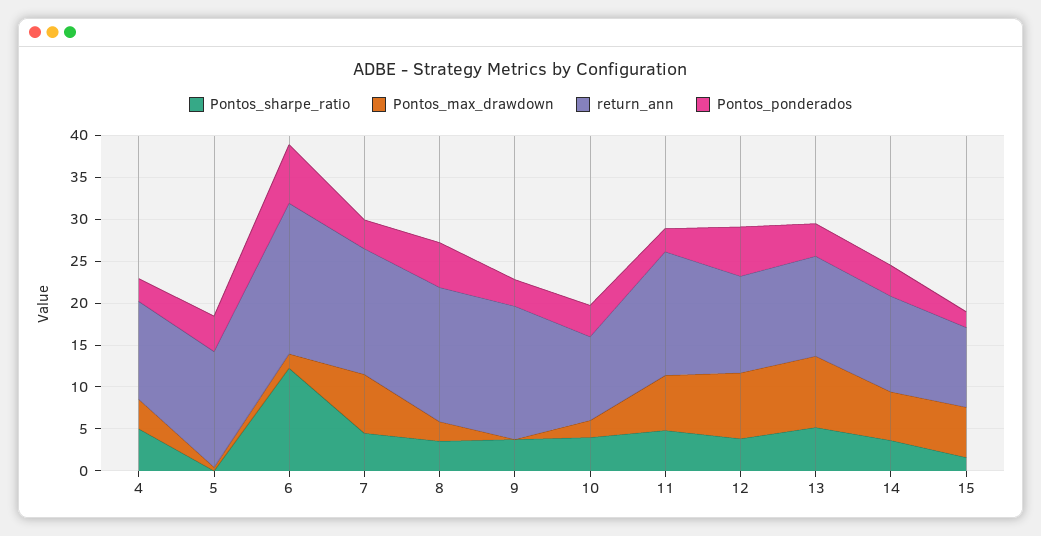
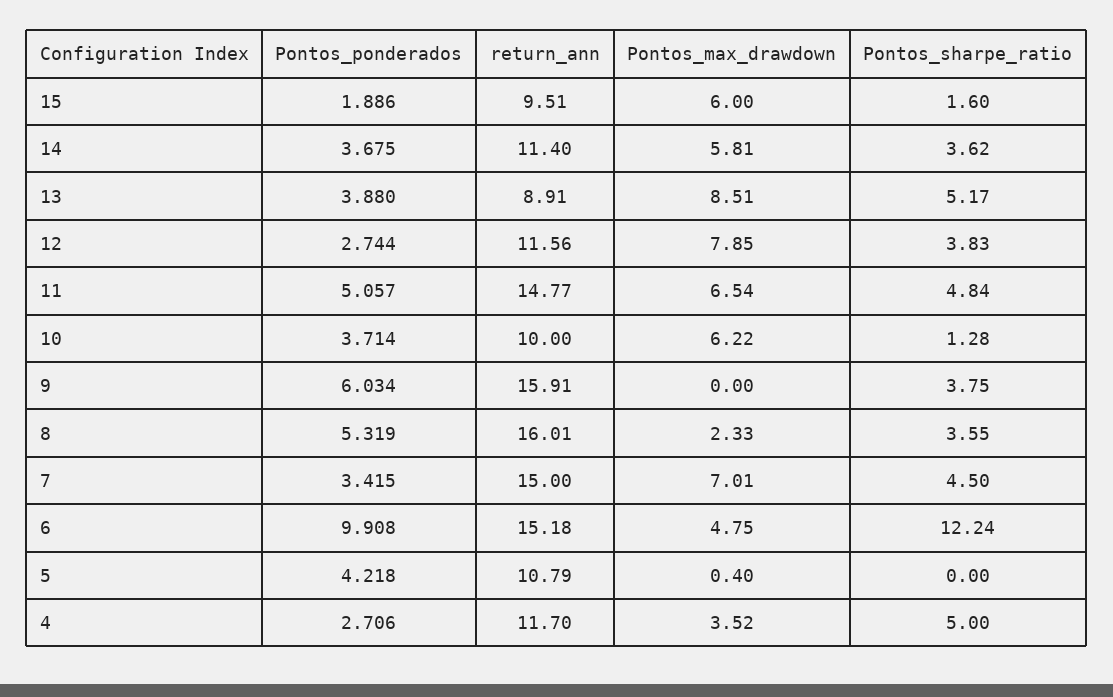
  {
    "Pontos_sharpe_ratio": {
      "4": 5,
      "5": 0,
      "6": 12.24,
      "7": 4.5,
      "8": 3.55,
      "9": 3.75,
-     "10": 4,
+     "10": 1.28,
      "11": 4.84,
      "12": 3.83,
      "13": 5.17,
      "14": 3.62,
      "15": 1.6
    },
    "Pontos_max_drawdown": {
      "4": 3.52,
      "5": 0.4,
-     "6": 2,
+     "6": 4.75,
      "7": 7.01,
      "8": 2.33,
      "9": 0,
-     "10": 2,
+     "10": 6.22,
      "11": 6.54,
      "12": 7.85,
      "13": 8.51,
      "14": 5.81,
      "15": 6
    },
    "return_ann": {
      "4": 11.7,
-     "5": 14,
+     "5": 10.79,
-     "6": 18,
+     "6": 15.18,
      "7": 15,
      "8": 16.01,
      "9": 15.91,
      "10": 10,
      "11": 14.77,
      "12": 11.56,
-     "13": 12,
+     "13": 8.91,
      "14": 11.4,
      "15": 9.51
    },
    "Pontos_ponderados": {
      "4": 2.706,
      "5": 4.218,
-     "6": 7,
+     "6": 9.908,
      "7": 3.415,
      "8": 5.319,
-     "9": 3,
+     "9": 6.034,
      "10": 3.714,
-     "11": 3,
+     "11": 5.057,
-     "12": 6,
+     "12": 2.744,
      "13": 3.88,
      "14": 3.675,
      "15": 1.886
    }
  }

